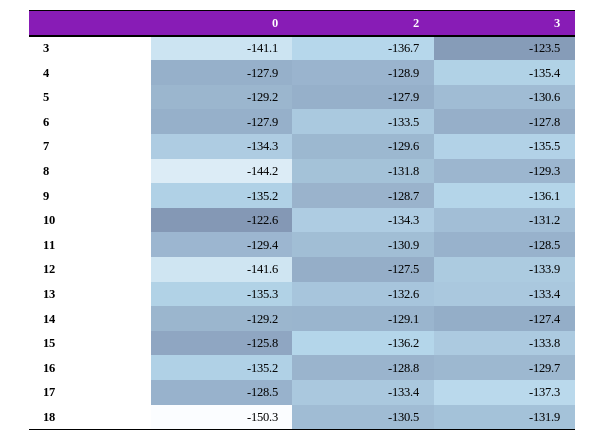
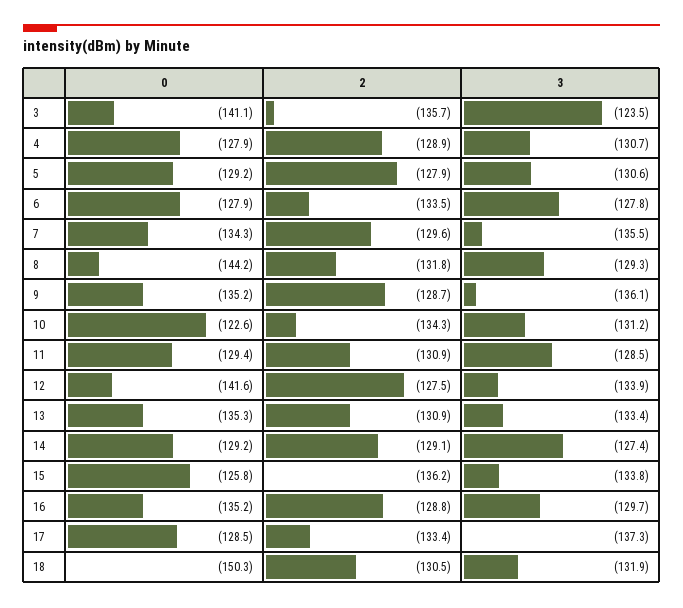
  {
    "0": {
      "3": -141.1,
      "4": -127.9,
      "5": -129.2,
      "6": -127.9,
      "7": -134.3,
      "8": -144.2,
      "9": -135.2,
      "10": -122.6,
      "11": -129.4,
      "12": -141.6,
      "13": -135.3,
      "14": -129.2,
      "15": -125.8,
      "16": -135.2,
      "17": -128.5,
      "18": -150.3
    },
    "2": {
-     "3": -136.7,
+     "3": -135.7,
      "4": -128.9,
      "5": -127.9,
      "6": -133.5,
      "7": -129.6,
      "8": -131.8,
      "9": -128.7,
      "10": -134.3,
      "11": -130.9,
      "12": -127.5,
-     "13": -132.6,
+     "13": -130.9,
      "14": -129.1,
      "15": -136.2,
      "16": -128.8,
      "17": -133.4,
      "18": -130.5
    },
    "3": {
      "3": -123.5,
-     "4": -135.4,
+     "4": -130.7,
      "5": -130.6,
      "6": -127.8,
      "7": -135.5,
      "8": -129.3,
      "9": -136.1,
      "10": -131.2,
      "11": -128.5,
      "12": -133.9,
      "13": -133.4,
      "14": -127.4,
      "15": -133.8,
      "16": -129.7,
      "17": -137.3,
      "18": -131.9
    }
  }

